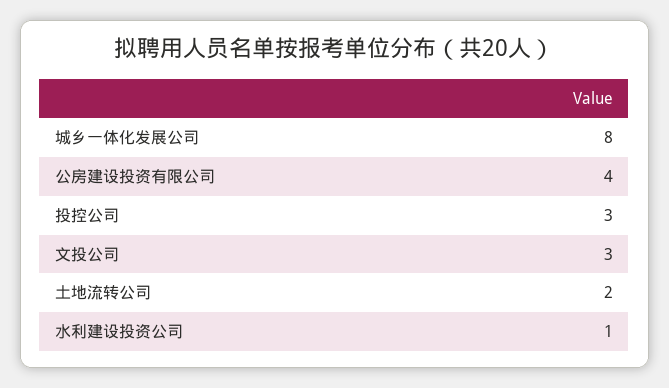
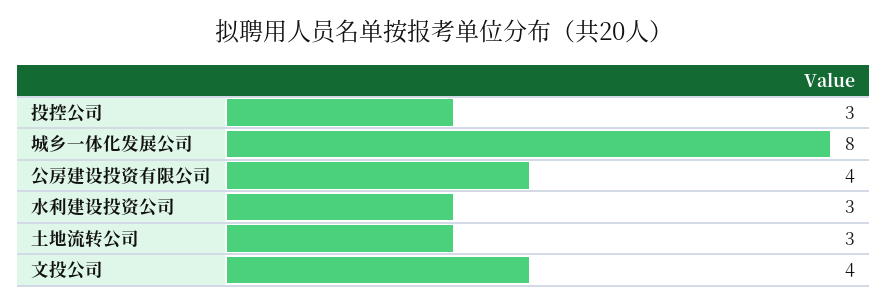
  {
    "城乡一体化发展公司": 8,
    "公房建设投资有限公司": 4,
    "投控公司": 3,
-   "文投公司": 3,
+   "文投公司": 4,
-   "土地流转公司": 2,
+   "土地流转公司": 3,
-   "水利建设投资公司": 1
+   "水利建设投资公司": 3
  }

